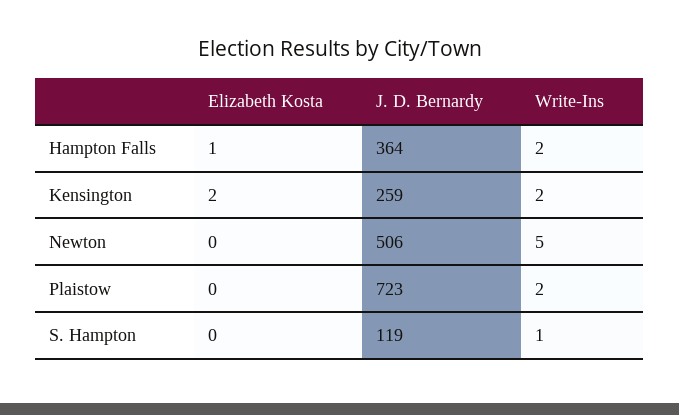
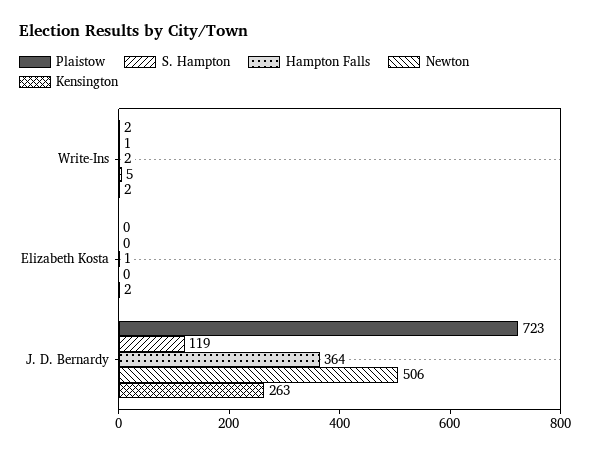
  {
    "Hampton Falls": {
      "Elizabeth Kosta": 1,
      "J. D. Bernardy": 364,
      "Write-Ins": 2
    },
    "Kensington": {
      "Elizabeth Kosta": 2,
-     "J. D. Bernardy": 259,
+     "J. D. Bernardy": 263,
      "Write-Ins": 2
    },
    "Newton": {
      "Elizabeth Kosta": 0,
      "J. D. Bernardy": 506,
      "Write-Ins": 5
    },
    "Plaistow": {
      "Elizabeth Kosta": 0,
      "J. D. Bernardy": 723,
      "Write-Ins": 2
    },
    "S. Hampton": {
      "Elizabeth Kosta": 0,
      "J. D. Bernardy": 119,
      "Write-Ins": 1
    }
  }

